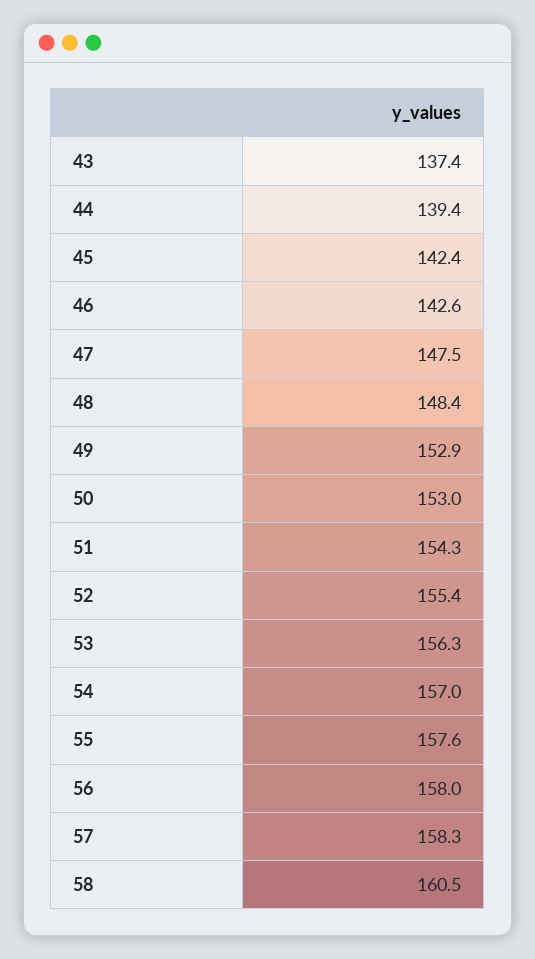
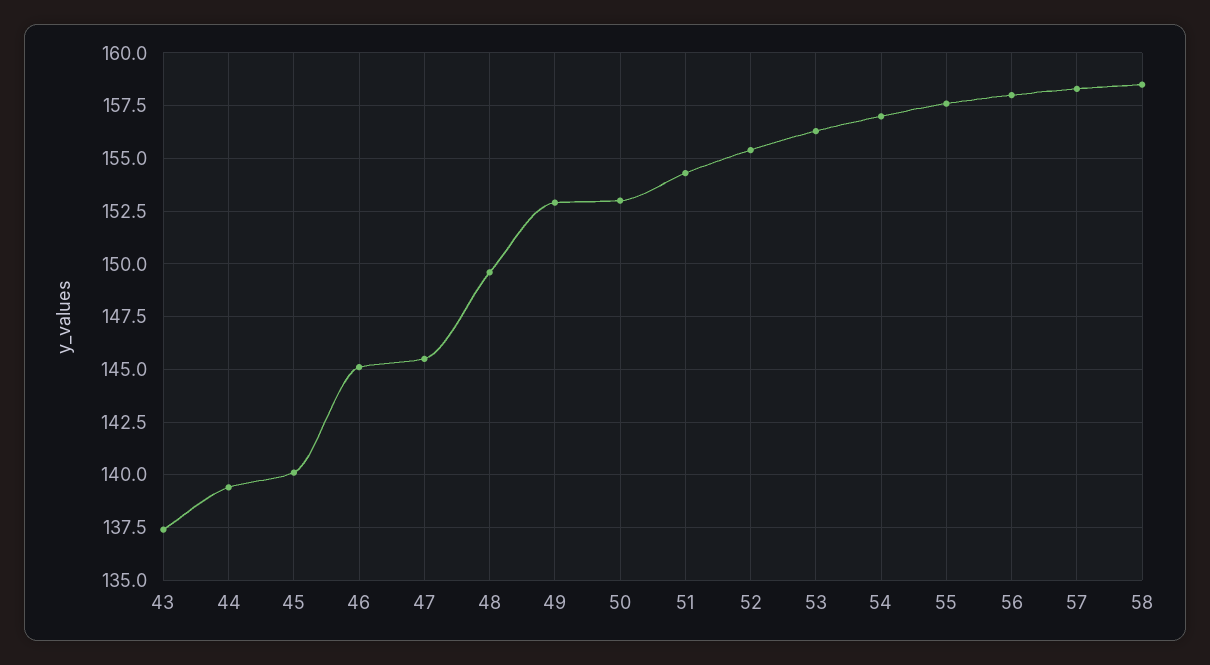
  {
    "43": 137.4,
    "44": 139.4,
-   "45": 142.4,
+   "45": 140,
-   "46": 142.6,
+   "46": 145,
-   "47": 147.5,
+   "47": 145.5,
-   "48": 148.4,
+   "48": 149.5,
    "49": 152.9,
    "50": 153,
    "51": 154.3,
    "52": 155.4,
    "53": 156.3,
    "54": 157,
    "55": 157.6,
    "56": 158,
    "57": 158.3,
-   "58": 160.5
+   "58": 158.5
  }

